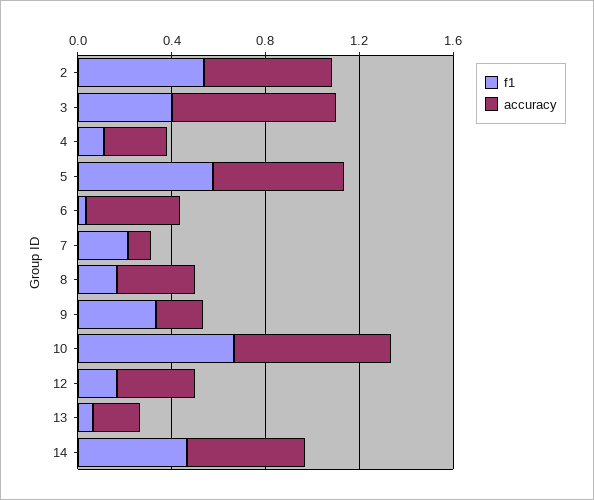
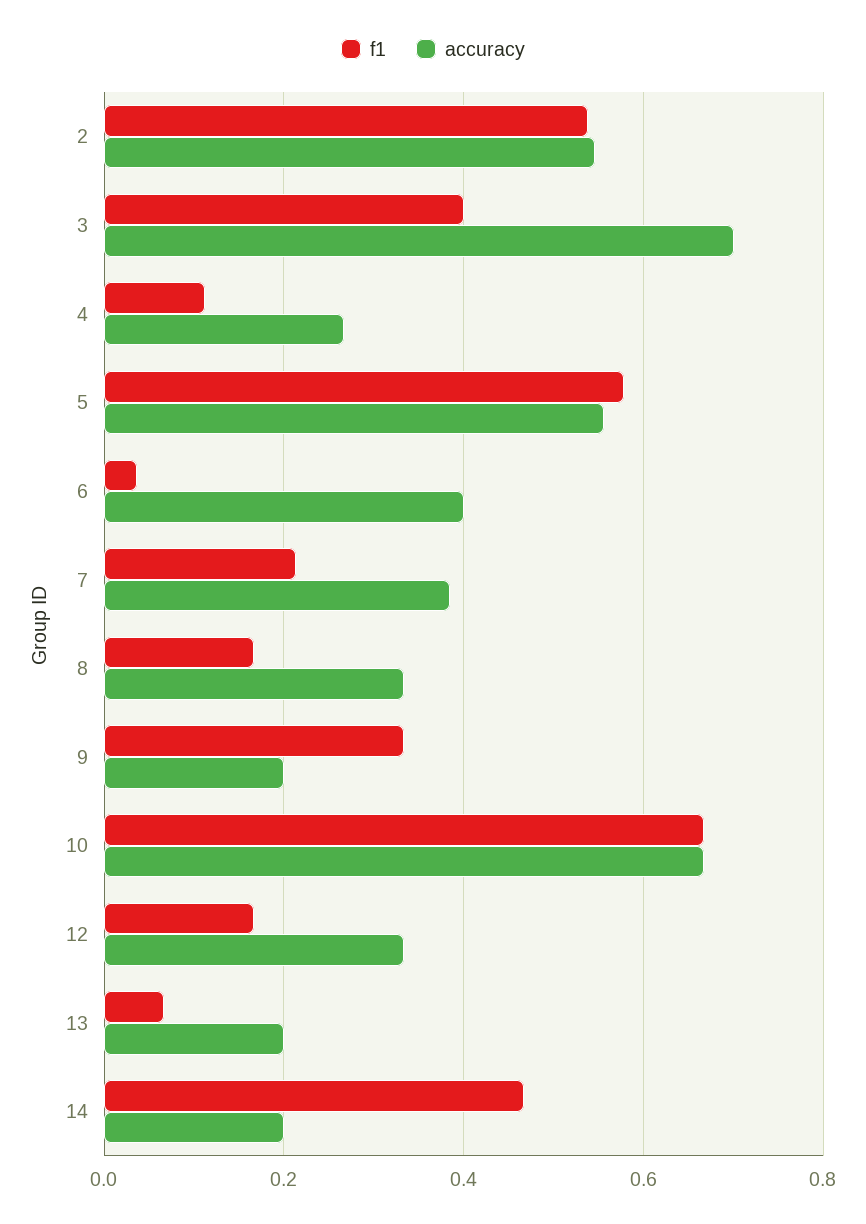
  {
    "f1": {
      "2": 0.54,
      "3": 0.4,
      "4": 0.12,
      "5": 0.58,
      "6": 0.04,
      "7": 0.22,
      "8": 0.16,
      "9": 0.34,
      "10": 0.66,
      "12": 0.16,
      "13": 0.06,
      "14": 0.46
    },
    "accuracy": {
      "2": 0.54,
      "3": 0.7,
      "4": 0.26,
      "5": 0.56,
      "6": 0.4,
-     "7": 0.1,
+     "7": 0.38,
      "8": 0.34,
      "9": 0.2,
      "10": 0.66,
      "12": 0.34,
      "13": 0.2,
-     "14": 0.5
+     "14": 0.2
    }
  }

